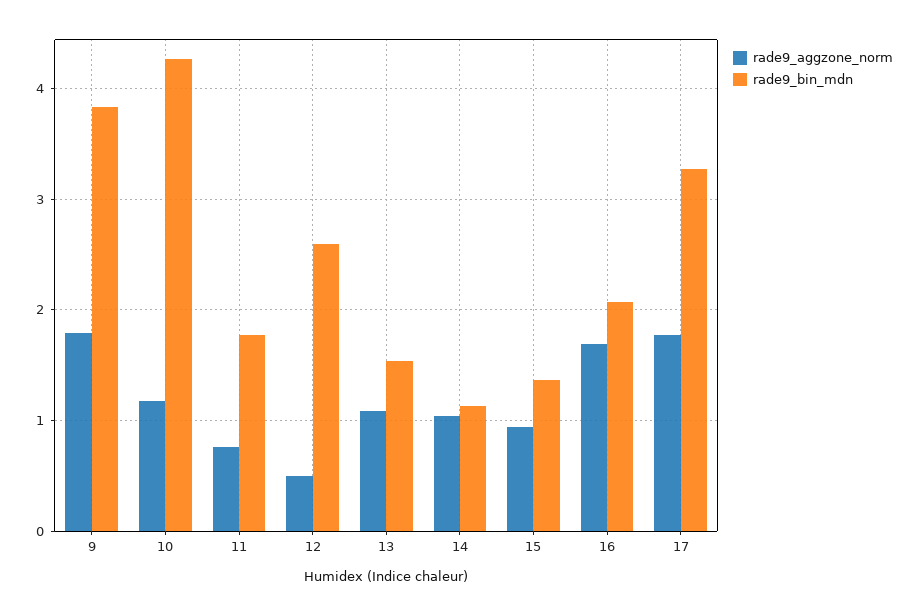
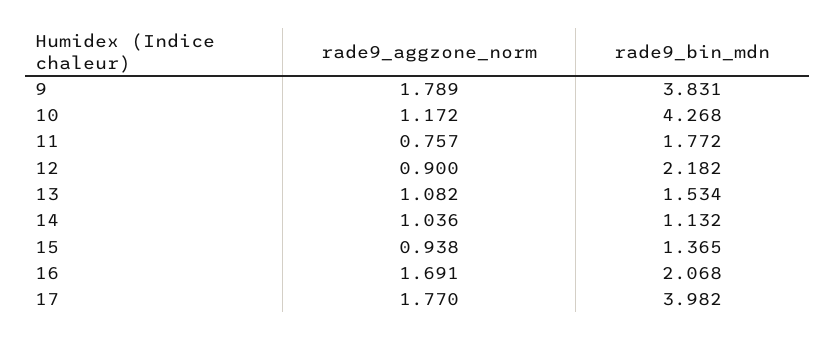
  {
    "rade9_aggzone_norm": {
      "9": 1.789,
      "10": 1.172,
      "11": 0.757,
-     "12": 0.5,
+     "12": 0.9,
      "13": 1.082,
      "14": 1.036,
      "15": 0.938,
      "16": 1.691,
      "17": 1.77
    },
    "rade9_bin_mdn": {
      "9": 3.831,
      "10": 4.268,
      "11": 1.772,
-     "12": 2.6,
+     "12": 2.182,
      "13": 1.534,
      "14": 1.132,
      "15": 1.365,
      "16": 2.068,
-     "17": 3.3
+     "17": 3.982
    }
  }

